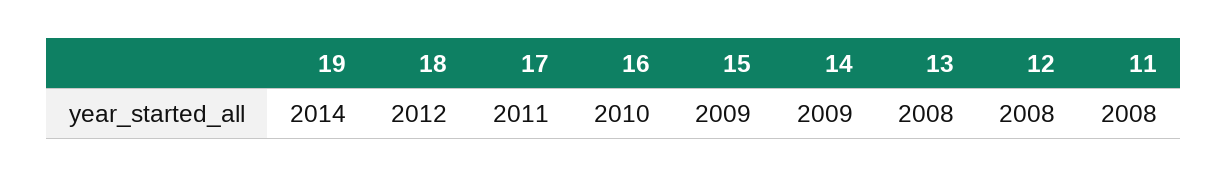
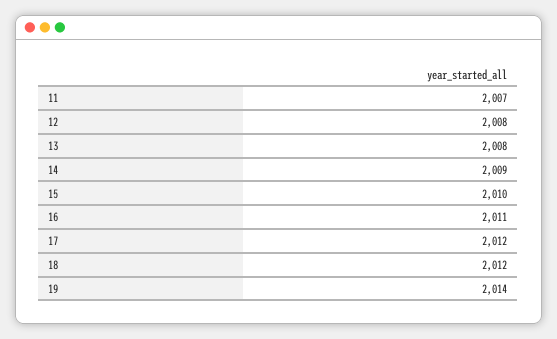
  {
    "19": 2014,
    "18": 2012,
-   "17": 2011,
+   "17": 2012,
-   "16": 2010,
+   "16": 2011,
-   "15": 2009,
+   "15": 2010,
    "14": 2009,
    "13": 2008,
    "12": 2008,
-   "11": 2008
+   "11": 2007
  }

